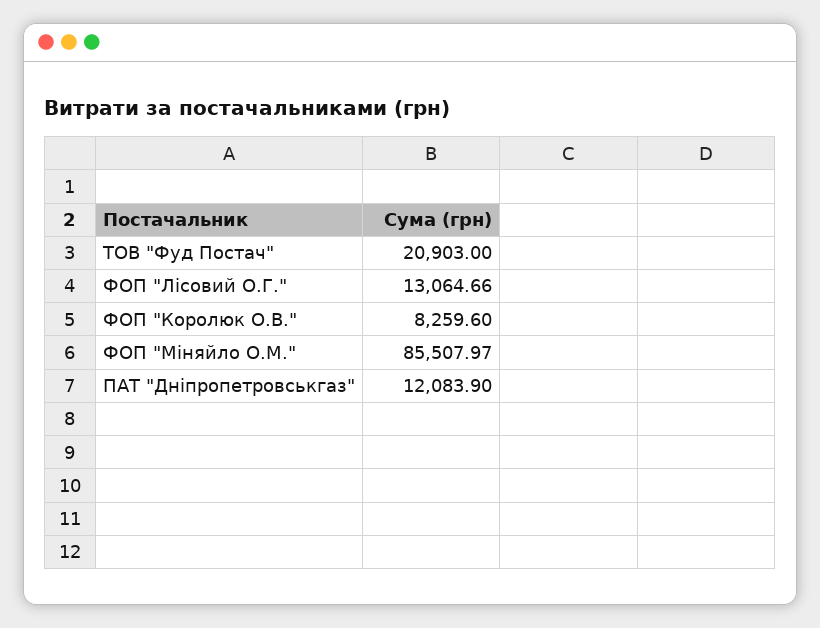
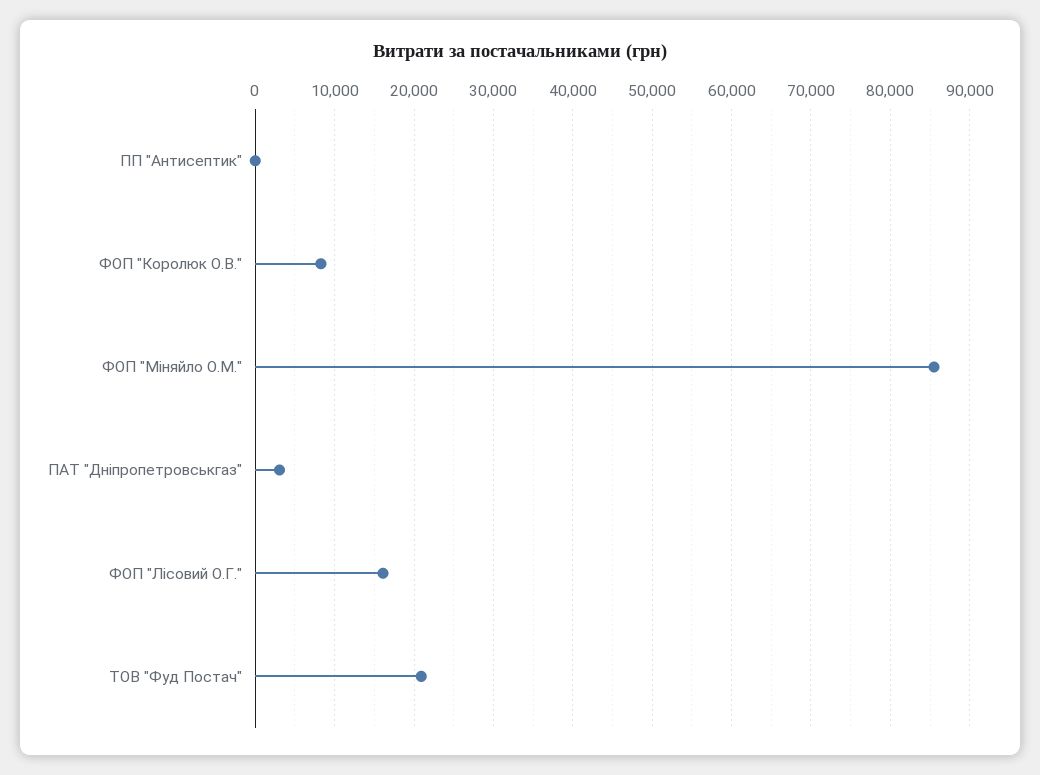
  {
    "ТОВ \"Фуд Постач\"": 20903,
-   "ФОП \"Лісовий О.Г.\"": 13064.66,
+   "ФОП \"Лісовий О.Г.\"": 16000,
    "ФОП \"Королюк О.В.\"": 8259.6,
    "ФОП \"Міняйло О.М.\"": 85507.97,
-   "ПАТ \"Дніпропетровськгаз\"": 12083.9
+   "ПАТ \"Дніпропетровськгаз\"": 3000,
+   "ПП \"Антисептик\"": 0
  }

